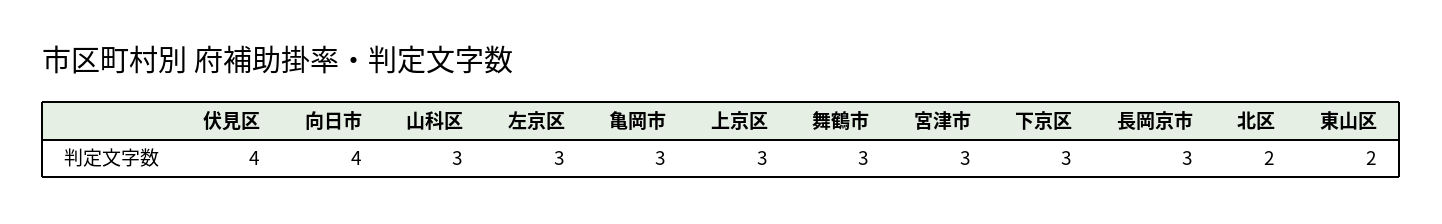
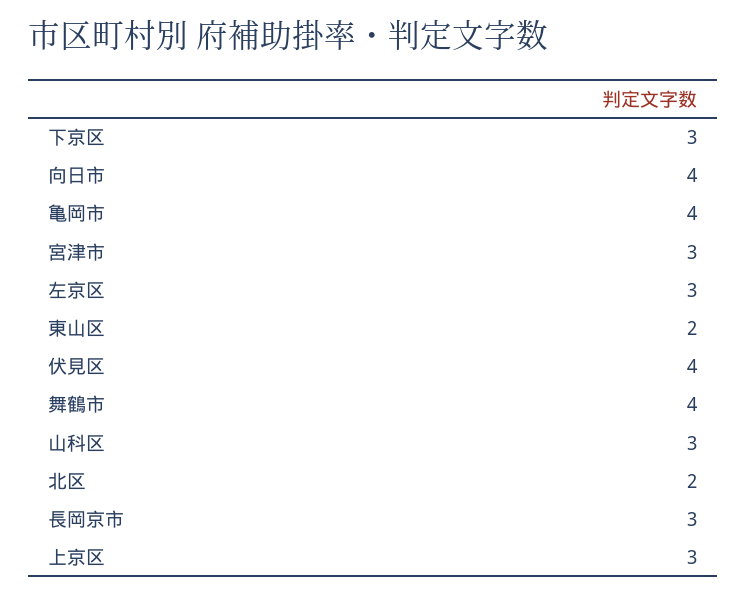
  {
    "伏見区": 4,
    "向日市": 4,
    "山科区": 3,
    "左京区": 3,
-   "亀岡市": 3,
+   "亀岡市": 4,
    "上京区": 3,
-   "舞鶴市": 3,
+   "舞鶴市": 4,
    "宮津市": 3,
    "下京区": 3,
    "長岡京市": 3,
    "北区": 2,
    "東山区": 2
  }

